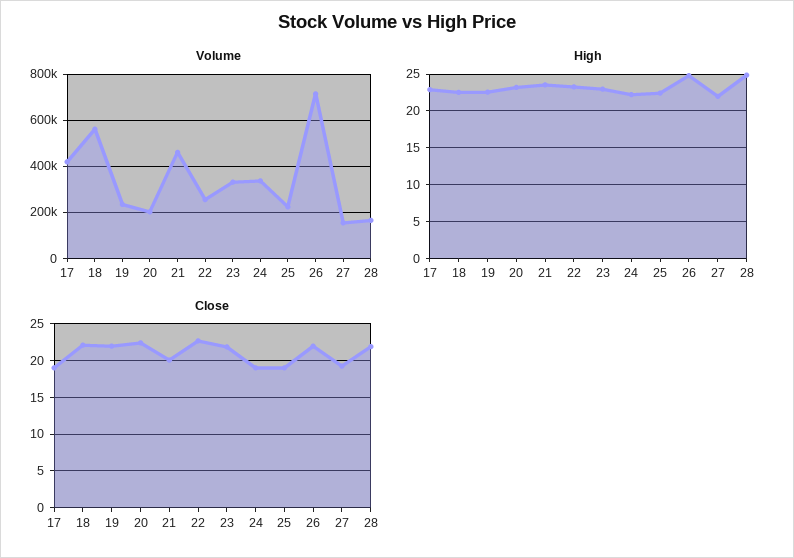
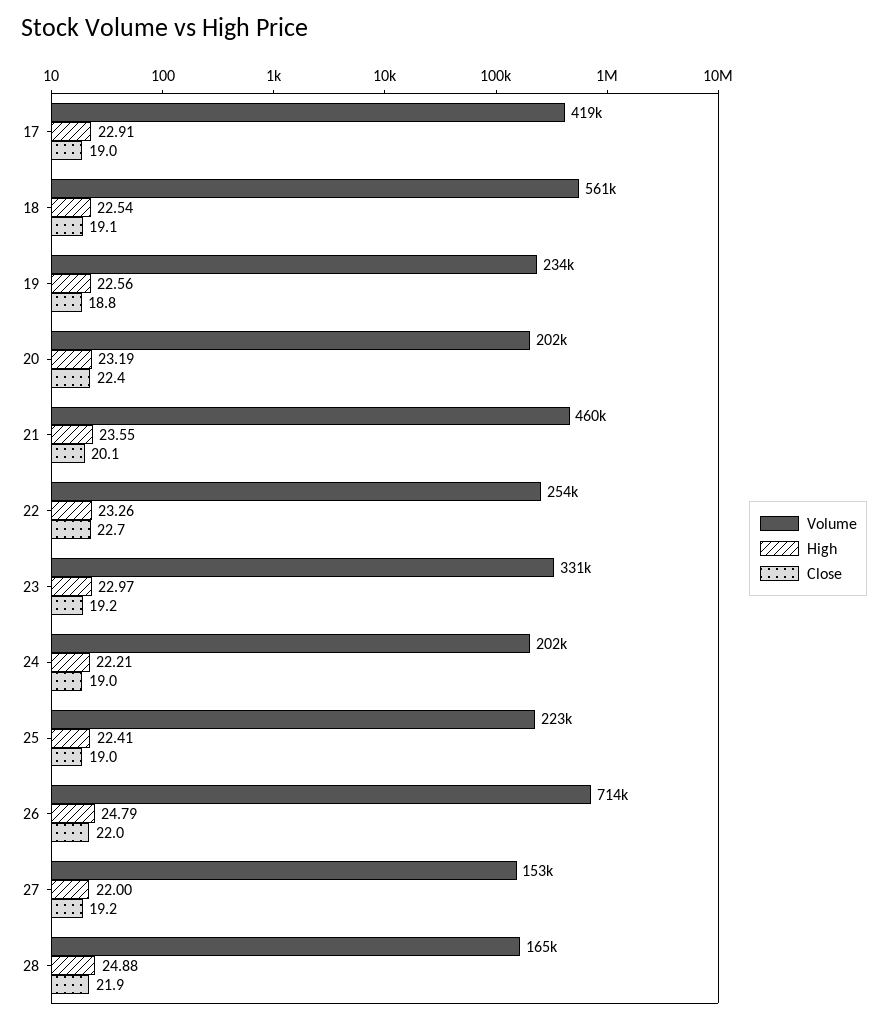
  {
    "Volume": {
      "17": 419000,
      "18": 561000,
      "19": 234000,
      "20": 202000,
      "21": 460000,
      "22": 254000,
      "23": 331000,
-     "24": 350000,
+     "24": 202000,
      "25": 223000,
      "26": 714000,
      "27": 153000,
      "28": 165000
    },
    "High": {
      "17": 22.91,
      "18": 22.54,
      "19": 22.56,
      "20": 23.19,
      "21": 23.55,
      "22": 23.26,
      "23": 22.97,
      "24": 22.21,
      "25": 22.41,
      "26": 24.79,
      "27": 22,
      "28": 24.88
    },
    "Close": {
      "17": 19,
-     "18": 22,
+     "18": 19.1,
-     "19": 22,
+     "19": 18.8,
      "20": 22.4,
      "21": 20.1,
      "22": 22.7,
-     "23": 22,
+     "23": 19.2,
      "24": 19,
      "25": 19,
      "26": 22,
      "27": 19.2,
      "28": 21.9
    }
  }

